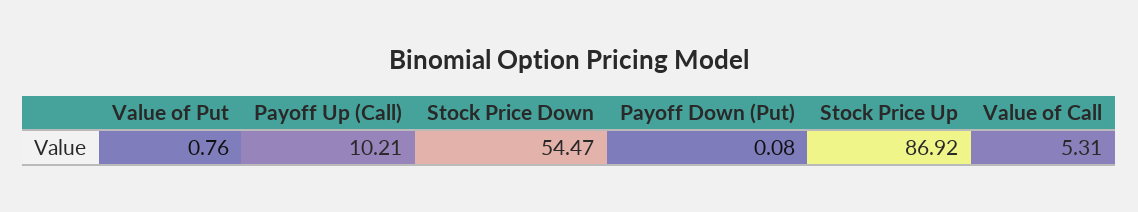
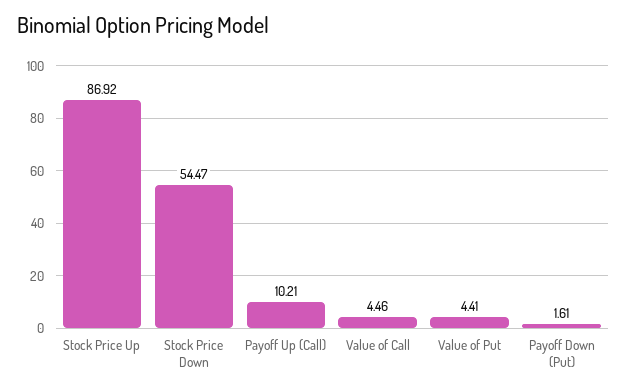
  {
-   "Value of Put": 0.76,
+   "Value of Put": 4.41,
    "Payoff Up (Call)": 10.21,
    "Stock Price Down": 54.47,
-   "Payoff Down (Put)": 0.08,
+   "Payoff Down (Put)": 1.61,
    "Stock Price Up": 86.92,
-   "Value of Call": 5.31
+   "Value of Call": 4.46
  }

